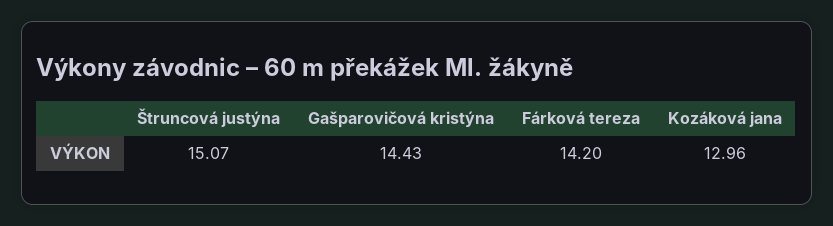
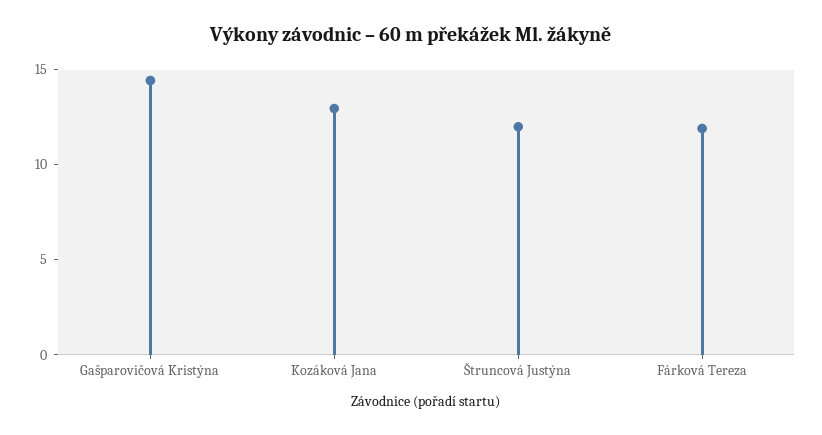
  {
-   "Štruncová justýna": 15.07,
+   "Štruncová justýna": 12,
    "Gašparovičová kristýna": 14.43,
-   "Fárková tereza": 14.2,
+   "Fárková tereza": 12,
    "Kozáková jana": 12.96
  }

